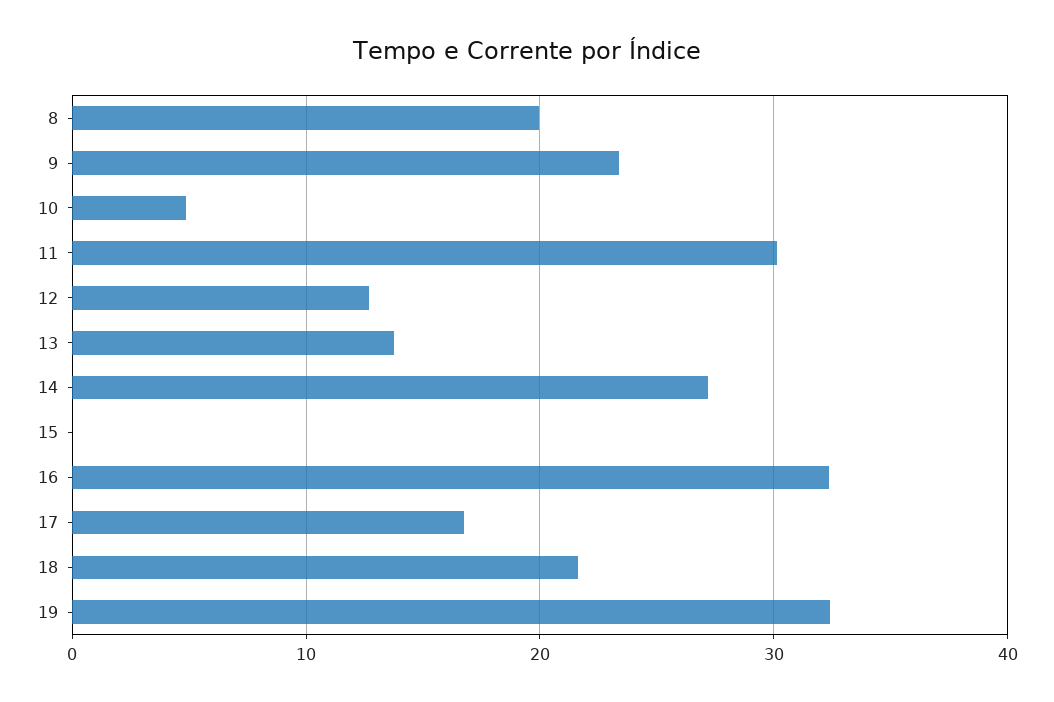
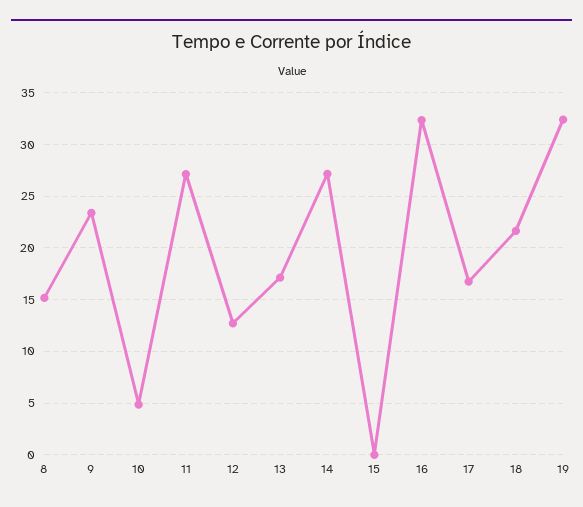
  {
-   "8": 20,
+   "8": 15,
    "9": 23,
    "10": 5,
-   "11": 30,
+   "11": 27,
    "12": 13,
-   "13": 14,
+   "13": 17,
    "14": 27,
    "15": 0,
    "16": 32,
    "17": 17,
    "18": 22,
    "19": 32
  }

